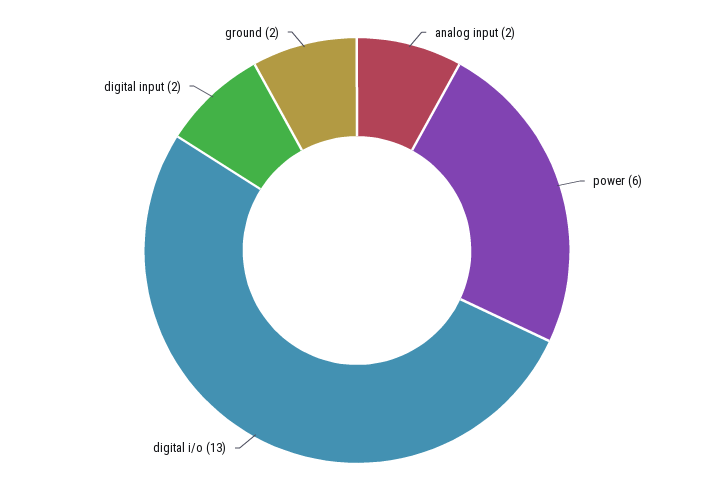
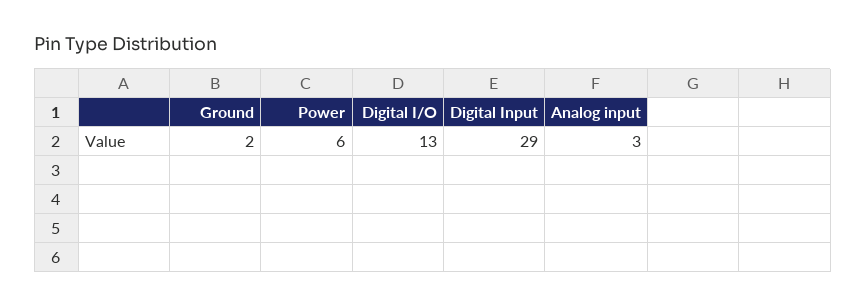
  {
-   "analog input": 2,
+   "analog input": 3,
    "power": 6,
    "digital i/o": 13,
-   "digital input": 2,
+   "digital input": 29,
    "ground": 2
  }

